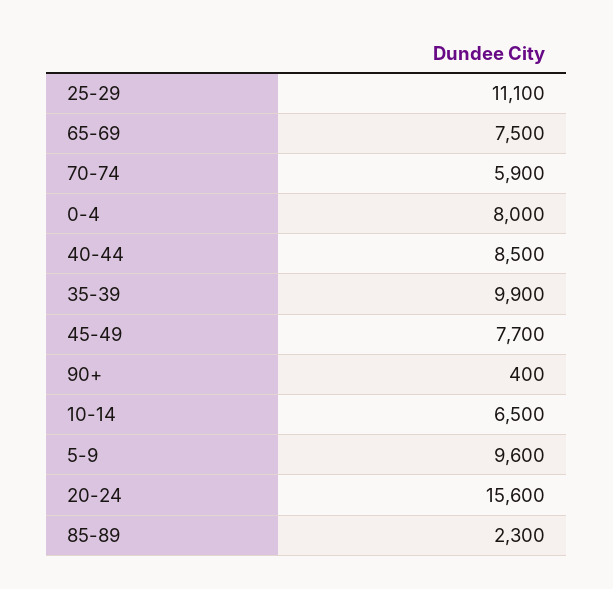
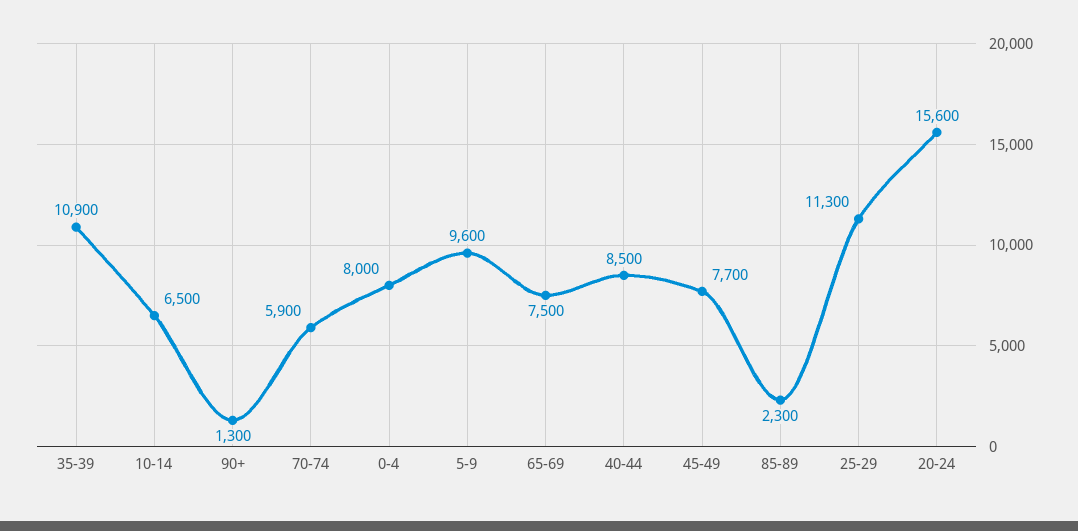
  {
-   "25-29": 11100,
+   "25-29": 11300,
    "65-69": 7500,
    "70-74": 5900,
    "0-4": 8000,
    "40-44": 8500,
-   "35-39": 9900,
+   "35-39": 10900,
    "45-49": 7700,
-   "90+": 400,
+   "90+": 1300,
    "10-14": 6500,
    "5-9": 9600,
    "20-24": 15600,
    "85-89": 2300
  }

